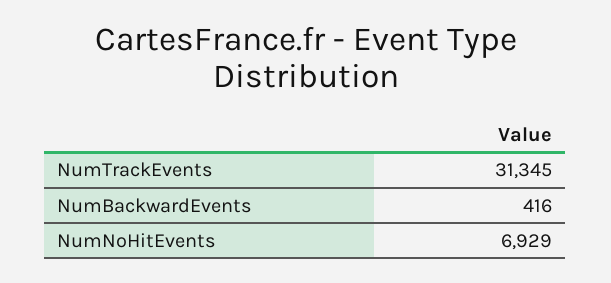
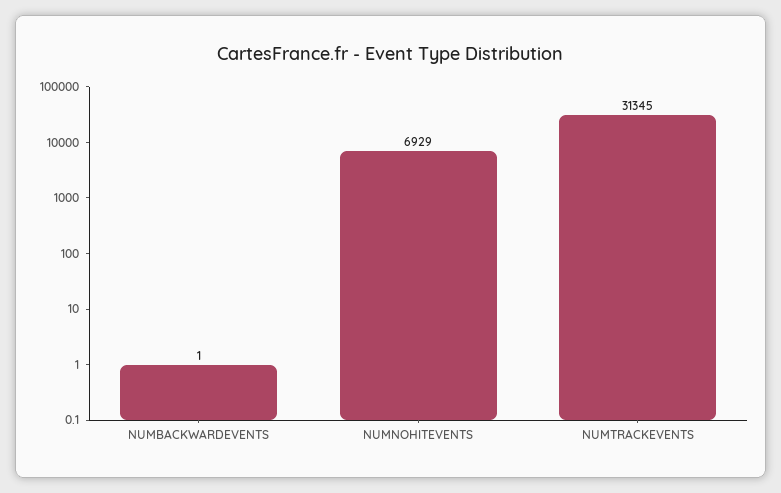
  {
    "NumTrackEvents": 31345,
-   "NumBackwardEvents": 416,
+   "NumBackwardEvents": 1,
    "NumNoHitEvents": 6929
  }

